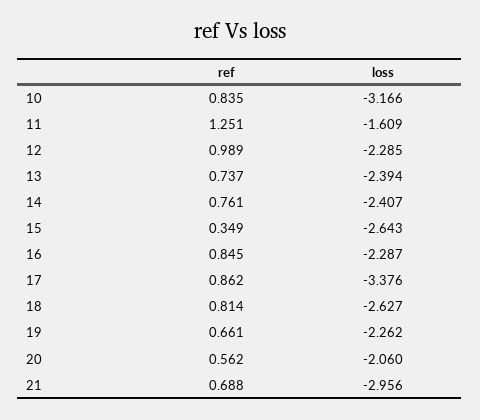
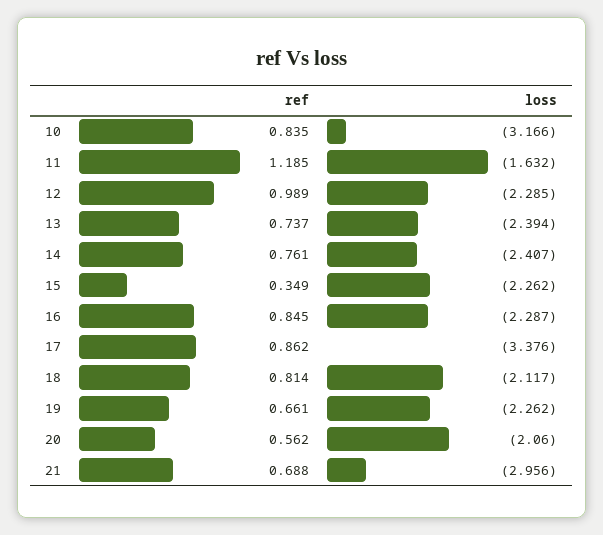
  {
    "ref": {
      "10": 0.835,
-     "11": 1.251,
+     "11": 1.185,
      "12": 0.989,
      "13": 0.737,
      "14": 0.761,
      "15": 0.349,
      "16": 0.845,
      "17": 0.862,
      "18": 0.814,
      "19": 0.661,
      "20": 0.562,
      "21": 0.688
    },
    "loss": {
      "10": -3.166,
-     "11": -1.609,
+     "11": -1.632,
      "12": -2.285,
      "13": -2.394,
      "14": -2.407,
-     "15": -2.643,
+     "15": -2.262,
      "16": -2.287,
      "17": -3.376,
-     "18": -2.627,
+     "18": -2.117,
      "19": -2.262,
      "20": -2.06,
      "21": -2.956
    }
  }

